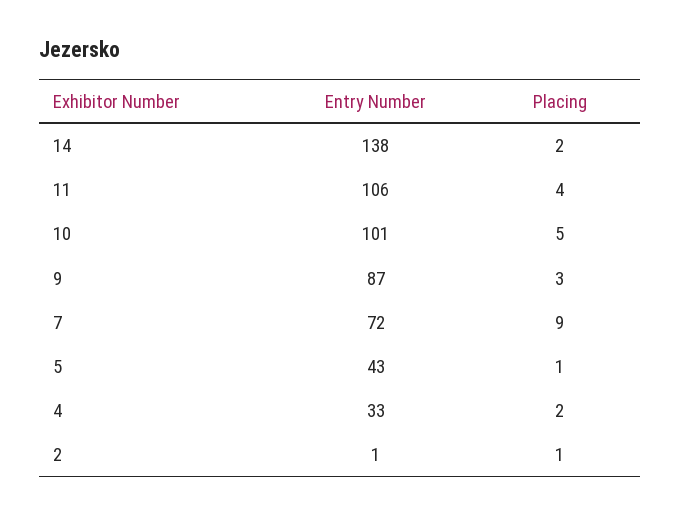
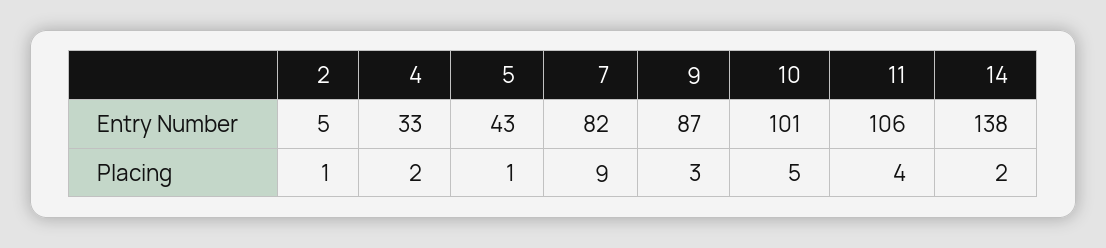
  {
    "Entry Number": {
      "14": 138,
      "11": 106,
      "10": 101,
      "9": 87,
-     "7": 72,
+     "7": 82,
      "5": 43,
      "4": 33,
-     "2": 1
+     "2": 5
    },
    "Placing": {
      "14": 2,
      "11": 4,
      "10": 5,
      "9": 3,
      "7": 9,
      "5": 1,
      "4": 2,
      "2": 1
    }
  }

